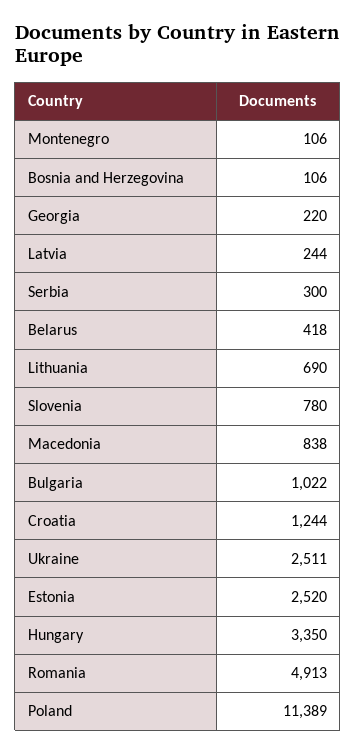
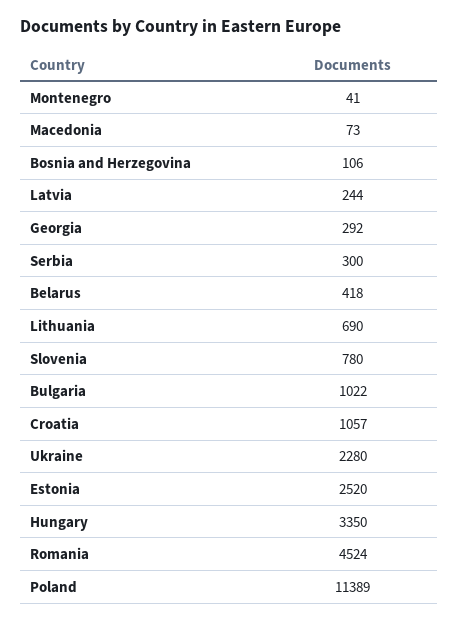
  {
-   "Montenegro": 106,
+   "Montenegro": 41,
    "Bosnia and Herzegovina": 106,
-   "Georgia": 220,
+   "Georgia": 292,
    "Latvia": 244,
    "Serbia": 300,
    "Belarus": 418,
    "Lithuania": 690,
    "Slovenia": 780,
-   "Macedonia": 838,
+   "Macedonia": 73,
    "Bulgaria": 1022,
-   "Croatia": 1244,
+   "Croatia": 1057,
-   "Ukraine": 2511,
+   "Ukraine": 2280,
    "Estonia": 2520,
    "Hungary": 3350,
-   "Romania": 4913,
+   "Romania": 4524,
    "Poland": 11389
  }

